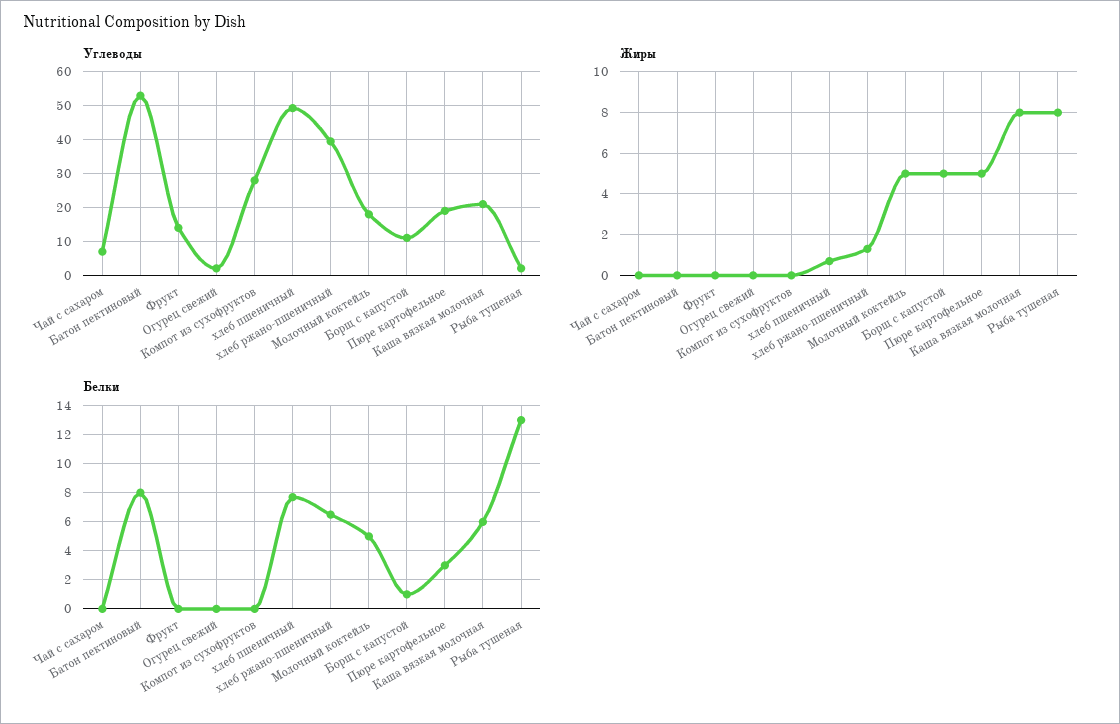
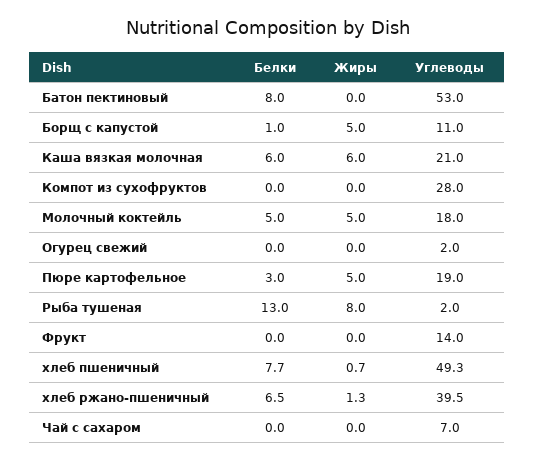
  {
    "Углеводы": {
      "Чай с сахаром": 7,
      "Батон пектиновый": 53,
      "Фрукт": 14,
      "Огурец свежий": 2,
      "Компот из сухофруктов": 28,
      "хлеб пшеничный": 49.3,
      "хлеб ржано-пшеничный": 39.5,
      "Молочный коктейль": 18,
      "Борщ с капустой": 11,
      "Пюре картофельное": 19,
      "Каша вязкая молочная": 21,
      "Рыба тушеная": 2
    },
    "Жиры": {
      "Чай с сахаром": 0,
      "Батон пектиновый": 0,
      "Фрукт": 0,
      "Огурец свежий": 0,
      "Компот из сухофруктов": 0,
      "хлеб пшеничный": 0.7,
      "хлеб ржано-пшеничный": 1.3,
      "Молочный коктейль": 5,
      "Борщ с капустой": 5,
      "Пюре картофельное": 5,
-     "Каша вязкая молочная": 8,
+     "Каша вязкая молочная": 6,
      "Рыба тушеная": 8
    },
    "Белки": {
      "Чай с сахаром": 0,
      "Батон пектиновый": 8,
      "Фрукт": 0,
      "Огурец свежий": 0,
      "Компот из сухофруктов": 0,
      "хлеб пшеничный": 7.7,
      "хлеб ржано-пшеничный": 6.5,
      "Молочный коктейль": 5,
      "Борщ с капустой": 1,
      "Пюре картофельное": 3,
      "Каша вязкая молочная": 6,
      "Рыба тушеная": 13
    }
  }

